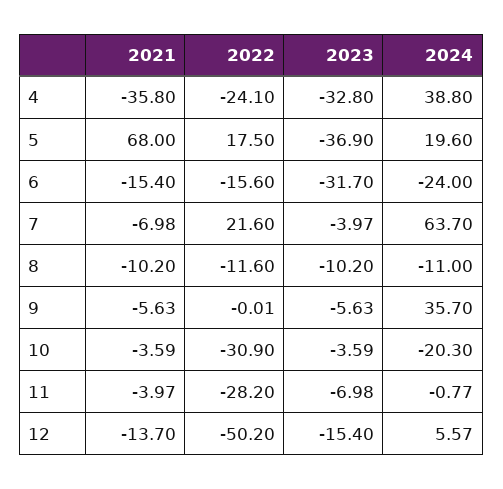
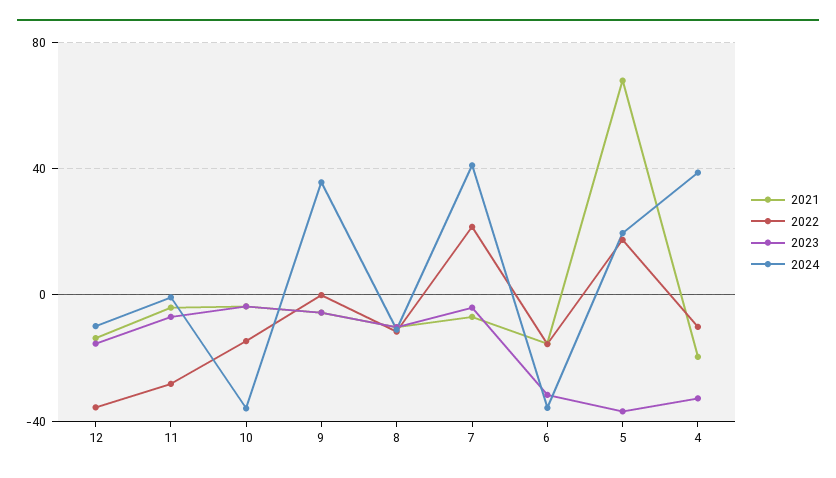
  {
    "2021": {
-     "4": -35.8,
+     "4": -20,
      "5": 68,
      "6": -15.4,
      "7": -6.98,
      "8": -10.2,
      "9": -5.63,
      "10": -3.59,
      "11": -3.97,
      "12": -13.7
    },
    "2022": {
-     "4": -24.1,
+     "4": -10,
      "5": 17.5,
      "6": -15.6,
      "7": 21.6,
      "8": -11.6,
      "9": -0.01,
-     "10": -30.9,
+     "10": -15,
      "11": -28.2,
-     "12": -50.2
+     "12": -35
    },
    "2023": {
      "4": -32.8,
      "5": -36.9,
      "6": -31.7,
      "7": -3.97,
      "8": -10.2,
      "9": -5.63,
      "10": -3.59,
      "11": -6.98,
      "12": -15.4
    },
    "2024": {
      "4": 38.8,
      "5": 19.6,
-     "6": -24,
+     "6": -35,
-     "7": 63.7,
+     "7": 40,
      "8": -11,
      "9": 35.7,
-     "10": -20.3,
+     "10": -35,
      "11": -0.77,
-     "12": 5.57
+     "12": -10
    }
  }

